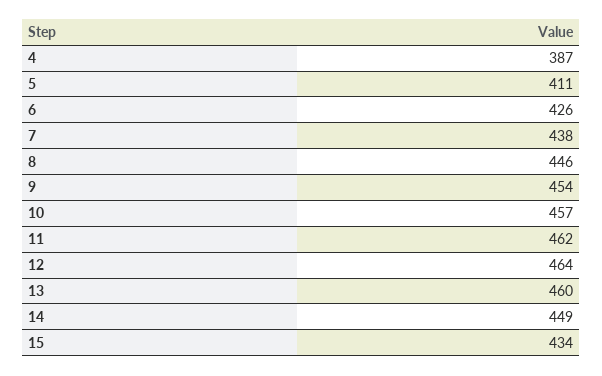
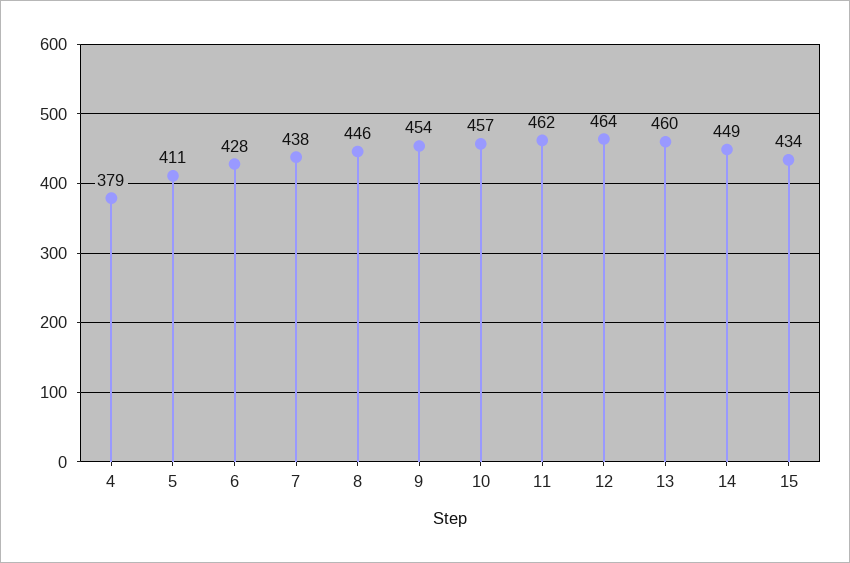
  {
-   "4": 387,
+   "4": 379,
    "5": 411,
-   "6": 426,
+   "6": 428,
    "7": 438,
    "8": 446,
    "9": 454,
    "10": 457,
    "11": 462,
    "12": 464,
    "13": 460,
    "14": 449,
    "15": 434
  }

